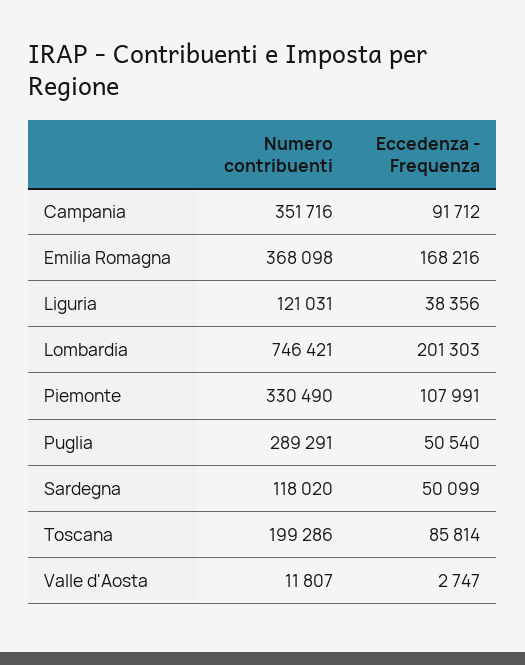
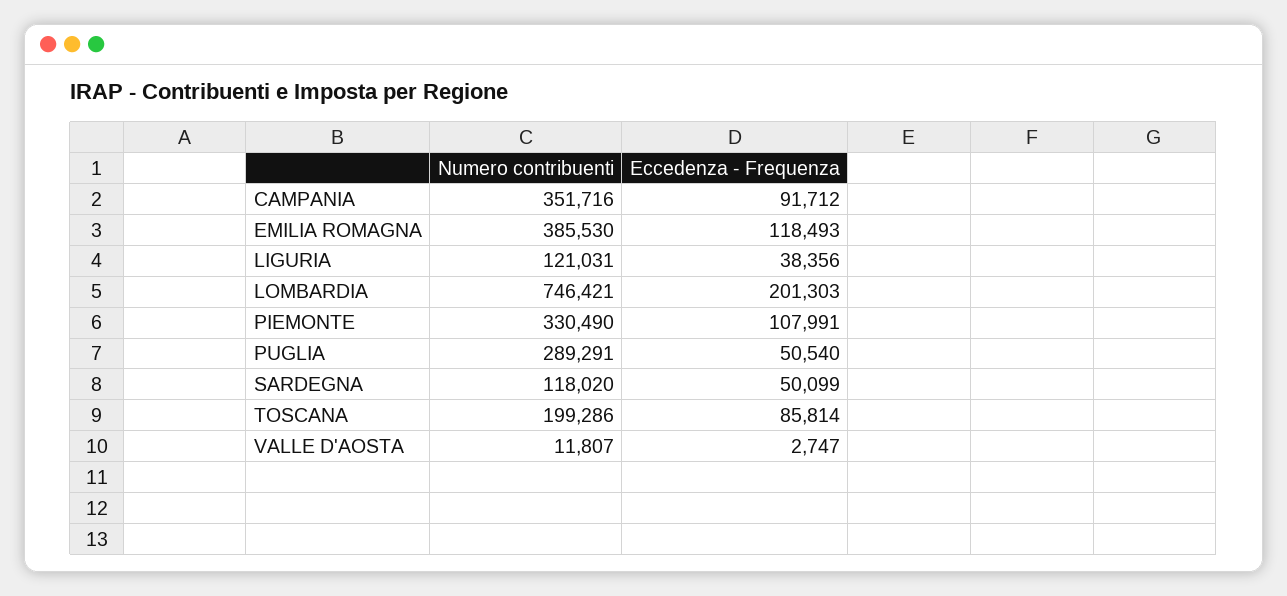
  {
    "Numero contribuenti": {
      "Campania": 351716,
-     "Emilia Romagna": 368098,
+     "Emilia Romagna": 385530,
      "Liguria": 121031,
      "Lombardia": 746421,
      "Piemonte": 330490,
      "Puglia": 289291,
      "Sardegna": 118020,
      "Toscana": 199286,
      "Valle d'Aosta": 11807
    },
    "Eccedenza - Frequenza": {
      "Campania": 91712,
-     "Emilia Romagna": 168216,
+     "Emilia Romagna": 118493,
      "Liguria": 38356,
      "Lombardia": 201303,
      "Piemonte": 107991,
      "Puglia": 50540,
      "Sardegna": 50099,
      "Toscana": 85814,
      "Valle d'Aosta": 2747
    }
  }

